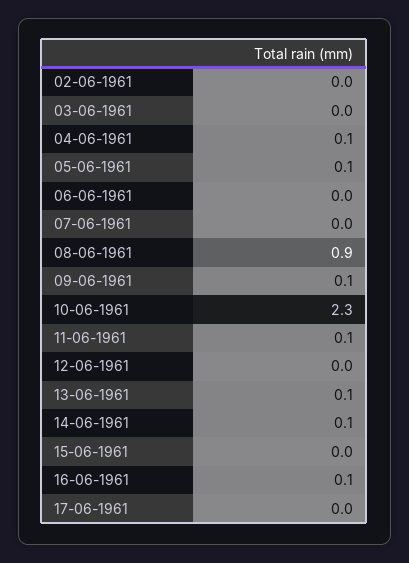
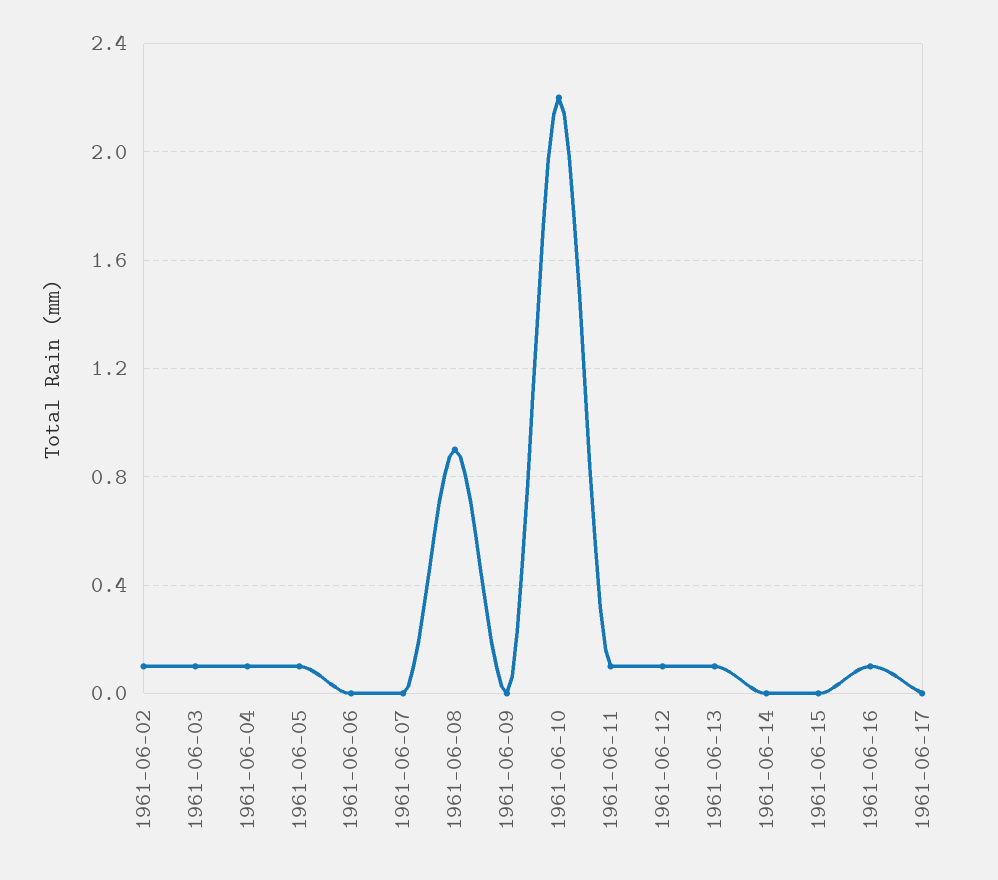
  {
-   "02-06-1961": 0,
+   "02-06-1961": 0.1,
-   "03-06-1961": 0,
+   "03-06-1961": 0.1,
    "04-06-1961": 0.1,
    "05-06-1961": 0.1,
    "06-06-1961": 0,
    "07-06-1961": 0,
    "08-06-1961": 0.9,
-   "09-06-1961": 0.1,
+   "09-06-1961": 0,
-   "10-06-1961": 2.3,
+   "10-06-1961": 2.2,
    "11-06-1961": 0.1,
-   "12-06-1961": 0,
+   "12-06-1961": 0.1,
    "13-06-1961": 0.1,
-   "14-06-1961": 0.1,
+   "14-06-1961": 0,
    "15-06-1961": 0,
    "16-06-1961": 0.1,
    "17-06-1961": 0
  }

